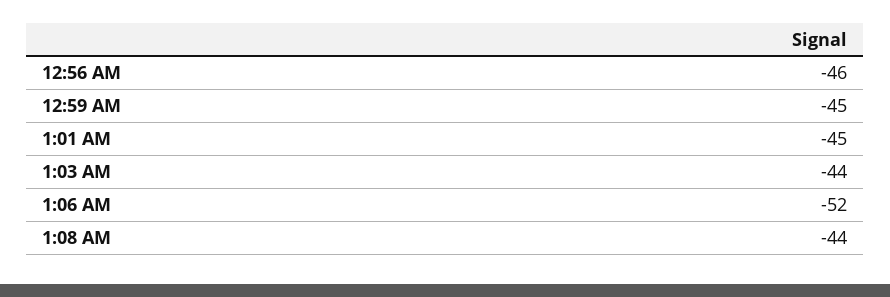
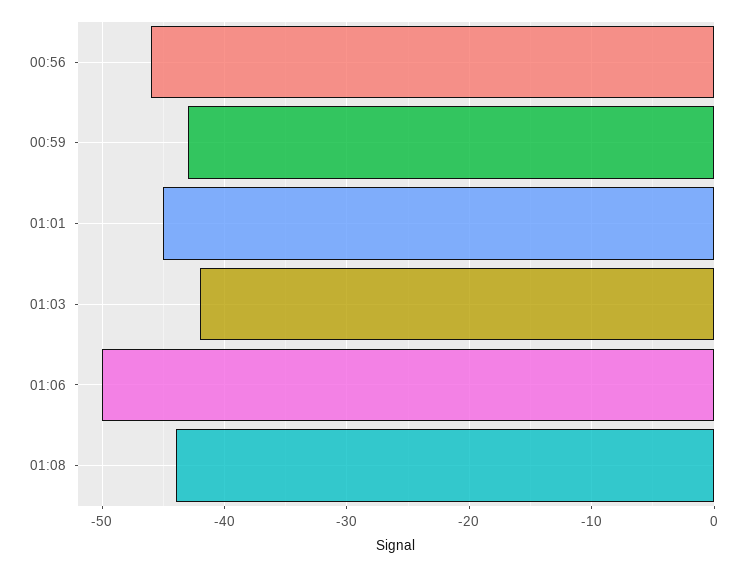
  {
    "12:56 AM": -46,
-   "12:59 AM": -45,
+   "12:59 AM": -43,
    "1:01 AM": -45,
-   "1:03 AM": -44,
+   "1:03 AM": -42,
-   "1:06 AM": -52,
+   "1:06 AM": -50,
    "1:08 AM": -44
  }

